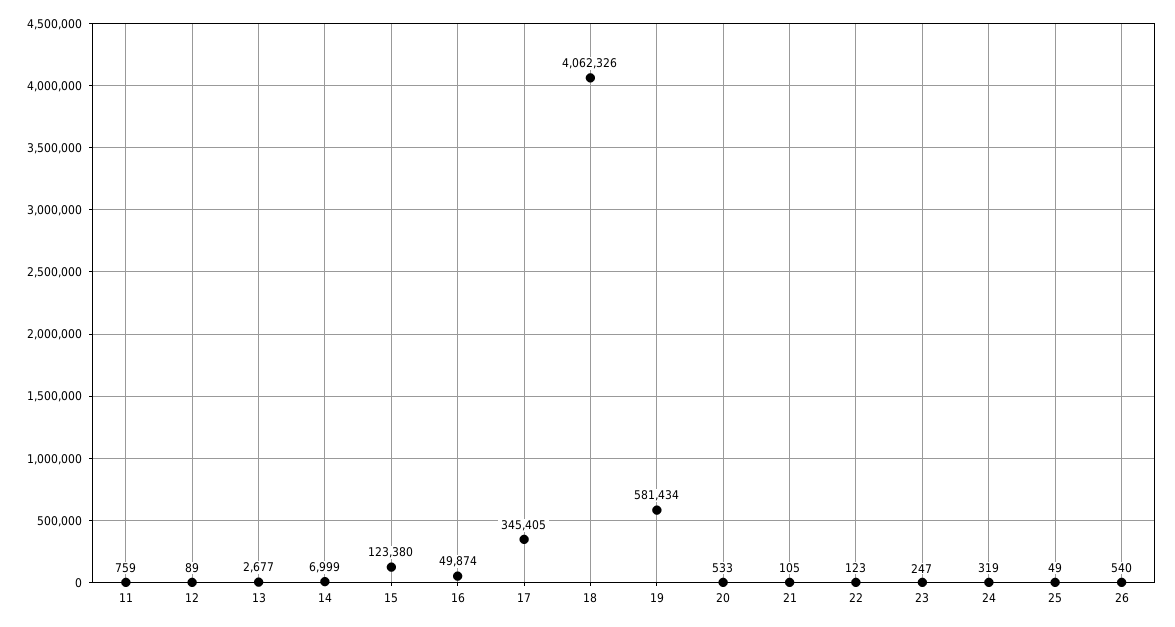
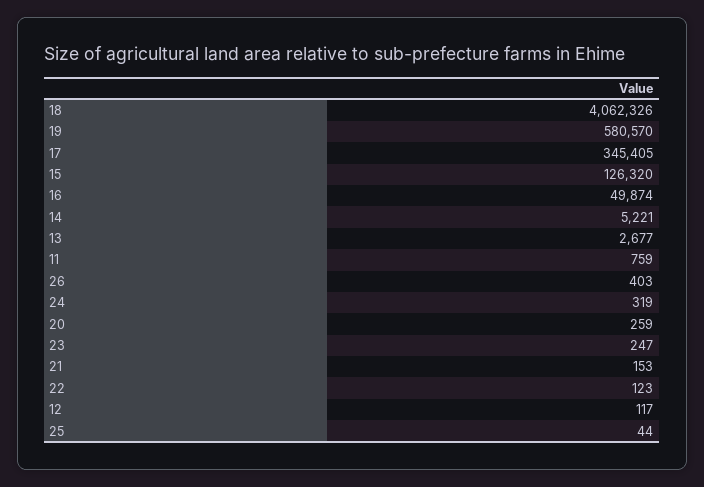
  {
    "11": 759,
-   "12": 89,
+   "12": 117,
    "13": 2677,
-   "14": 6999,
+   "14": 5221,
-   "15": 123380,
+   "15": 126320,
    "16": 49874,
    "17": 345405,
    "18": 4062326,
-   "19": 581434,
+   "19": 580570,
-   "20": 533,
+   "20": 259,
-   "21": 105,
+   "21": 153,
    "22": 123,
    "23": 247,
    "24": 319,
-   "25": 49,
+   "25": 44,
-   "26": 540
+   "26": 403
  }

